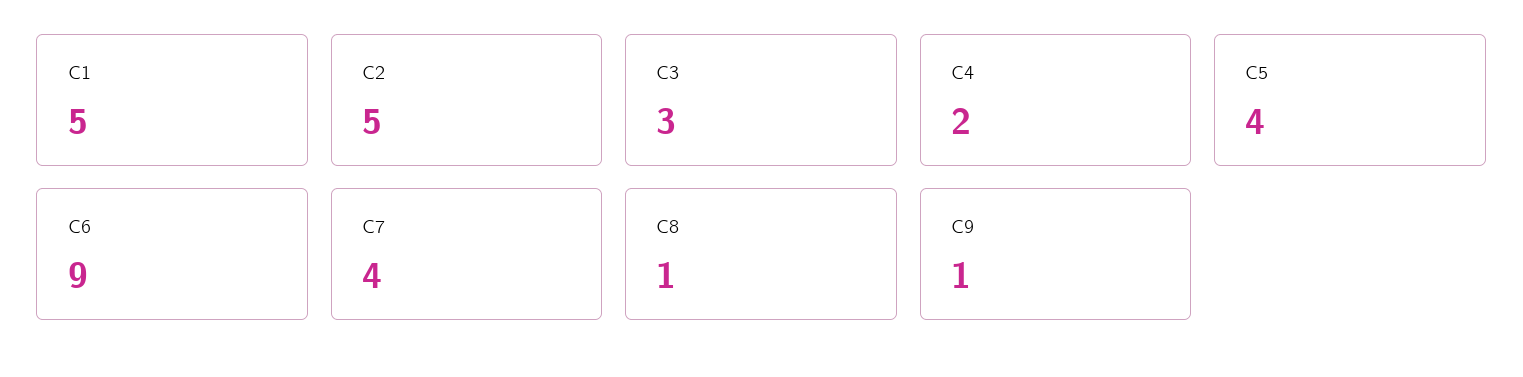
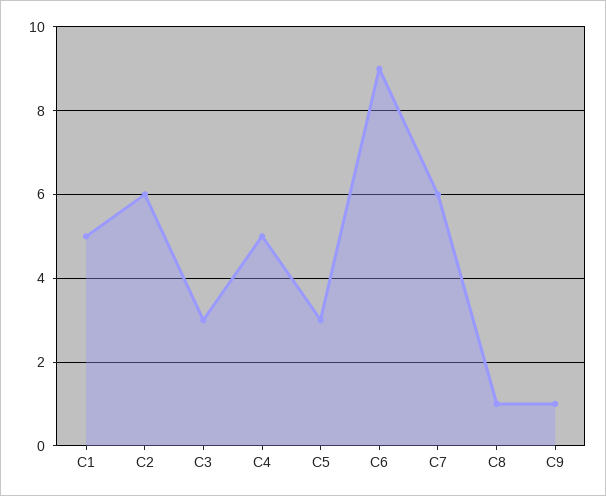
  {
    "C1": 5,
-   "C2": 5,
+   "C2": 6,
    "C3": 3,
-   "C4": 2,
+   "C4": 5,
-   "C5": 4,
+   "C5": 3,
    "C6": 9,
-   "C7": 4,
+   "C7": 6,
    "C8": 1,
    "C9": 1
  }

